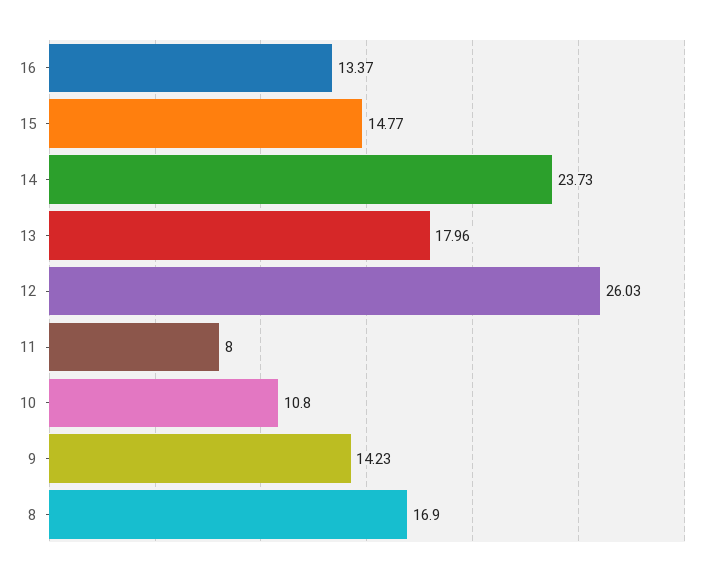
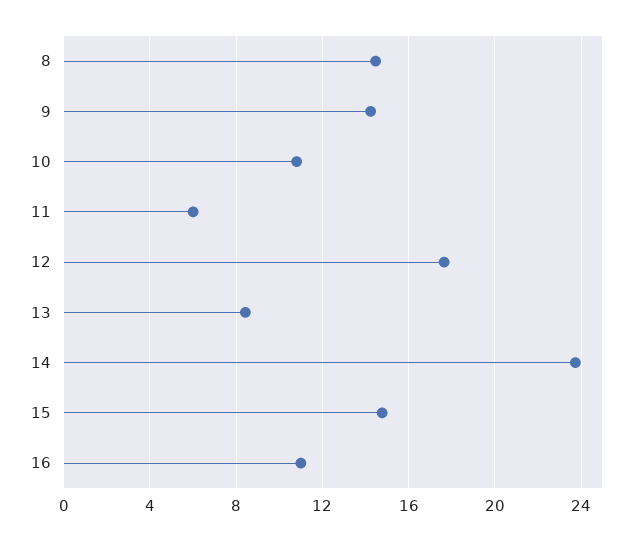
  {
-   "16": 13.37,
+   "16": 11,
    "15": 14.77,
    "14": 23.73,
-   "13": 17.96,
+   "13": 8.5,
-   "12": 26.03,
+   "12": 17.5,
-   "11": 8,
+   "11": 6,
    "10": 10.8,
    "9": 14.23,
-   "8": 16.9
+   "8": 14.5
  }

